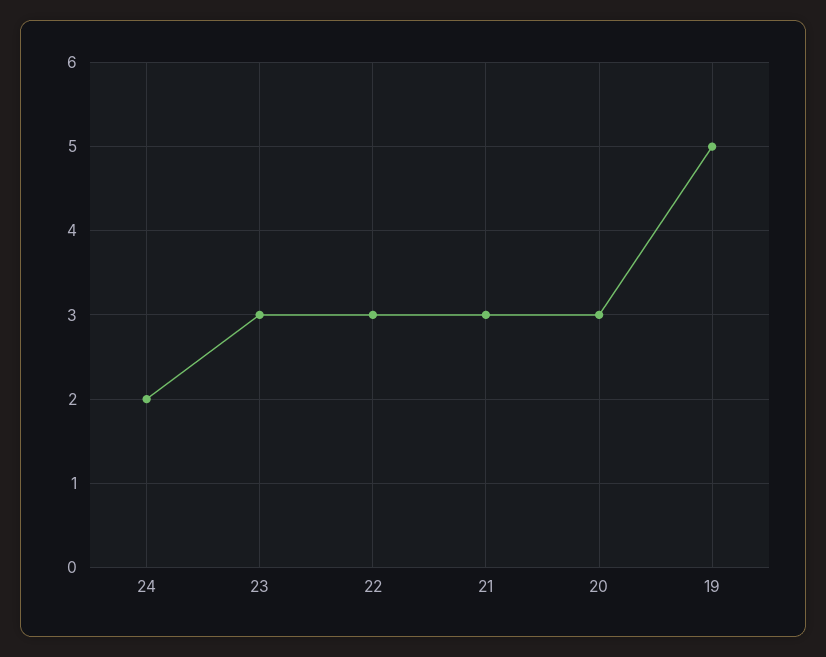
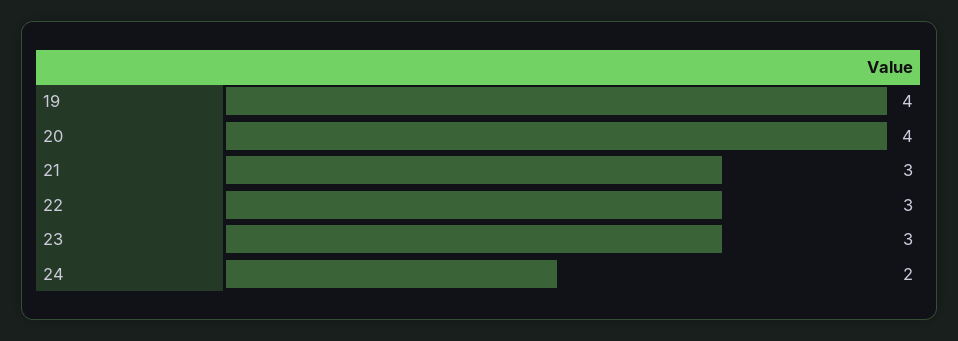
  {
    "24": 2,
    "23": 3,
    "22": 3,
    "21": 3,
-   "20": 3,
+   "20": 4,
-   "19": 5
+   "19": 4
  }

